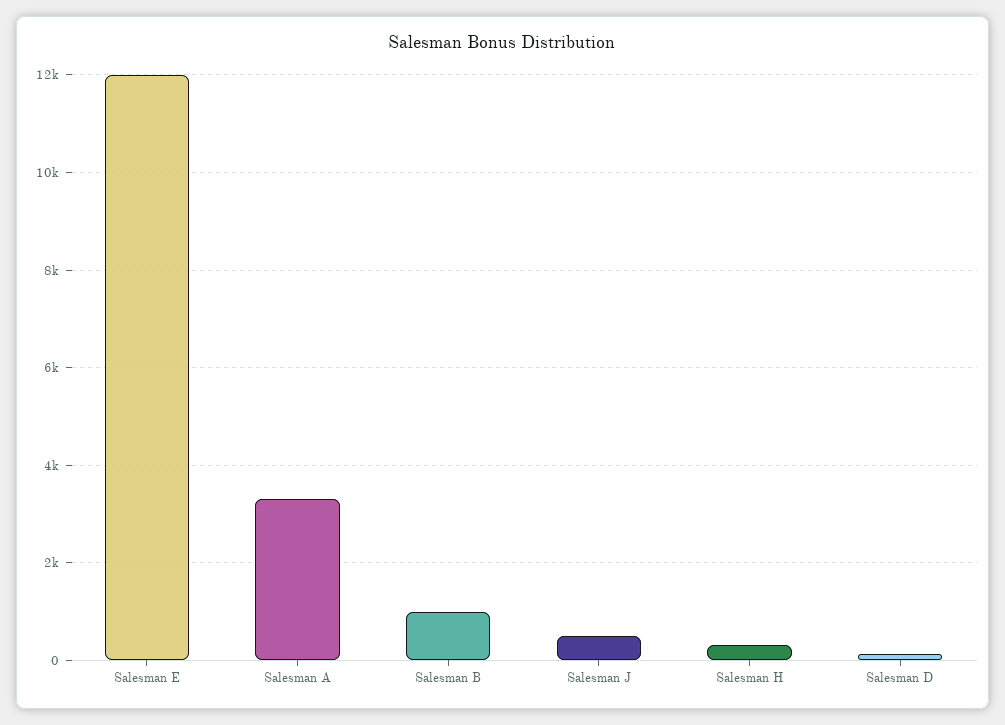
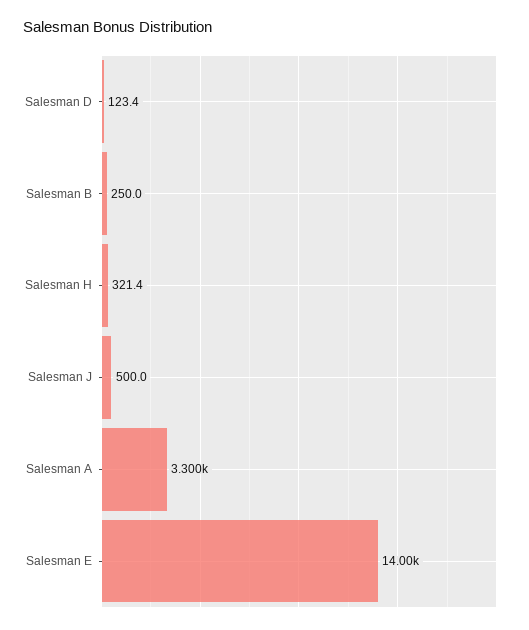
  {
-   "Salesman E": 12000,
+   "Salesman E": 14000,
    "Salesman A": 3300,
-   "Salesman B": 1000,
+   "Salesman B": 250,
    "Salesman J": 500,
    "Salesman H": 321.4,
    "Salesman D": 123.4
  }

